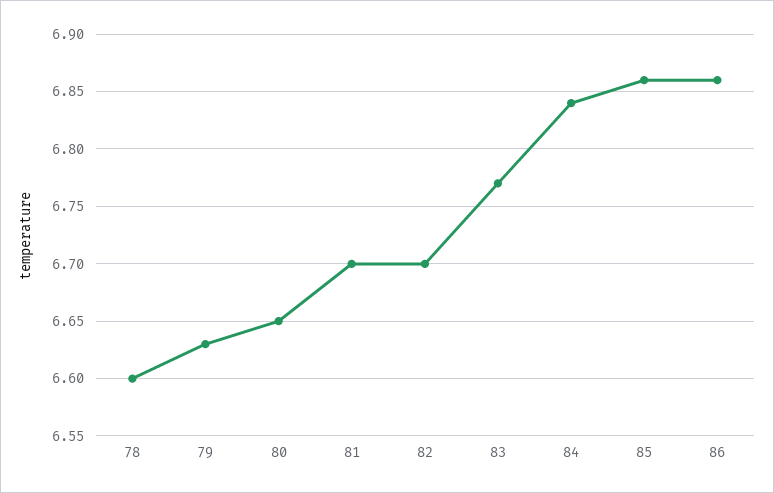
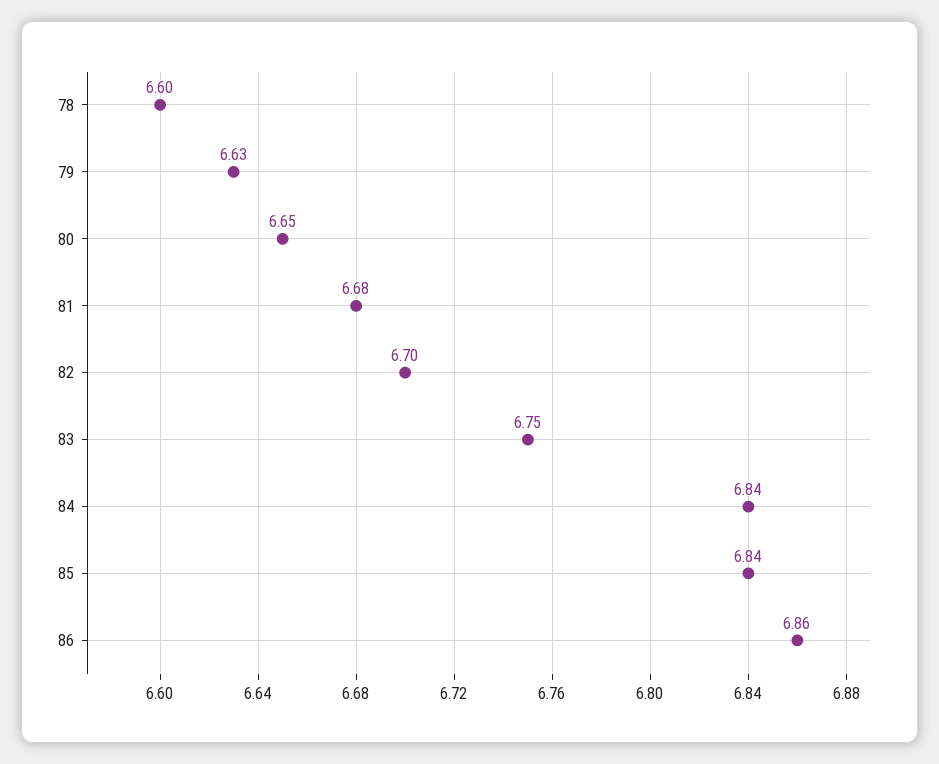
  {
    "78": 6.6,
    "79": 6.63,
    "80": 6.65,
-   "81": 6.7,
+   "81": 6.68,
    "82": 6.7,
-   "83": 6.77,
+   "83": 6.75,
    "84": 6.84,
-   "85": 6.86,
+   "85": 6.84,
    "86": 6.86
  }

